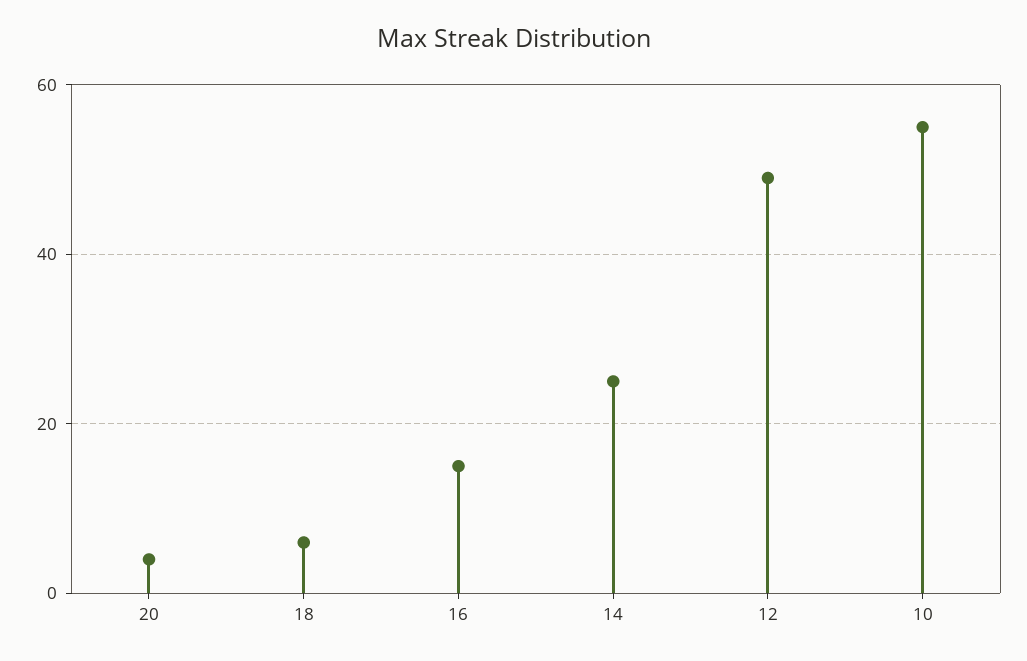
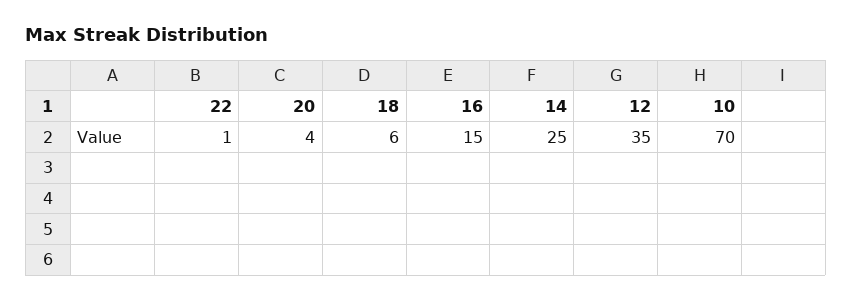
  {
    "20": 4,
    "18": 6,
    "16": 15,
    "14": 25,
-   "12": 50,
+   "12": 35,
-   "10": 55
+   "10": 70,
+   "22": 1
  }

